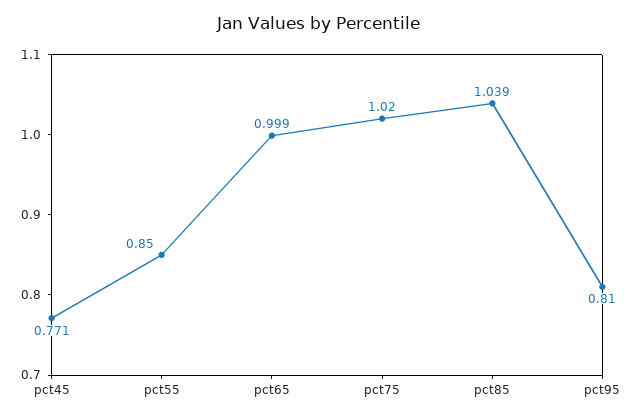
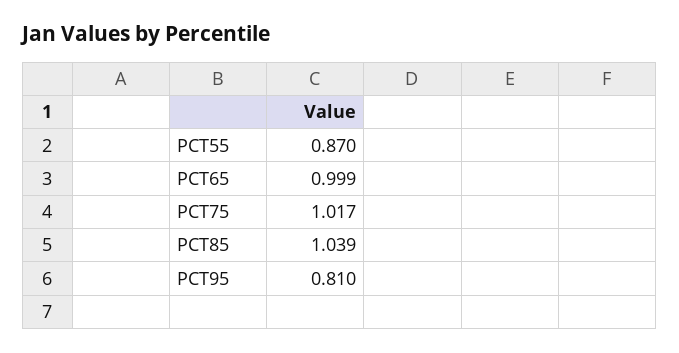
  {
-   "pct45": 0.771,
-   "pct55": 0.85,
+   "pct55": 0.87,
    "pct65": 0.999,
-   "pct75": 1.02,
+   "pct75": 1.017,
    "pct85": 1.039,
    "pct95": 0.81
  }

